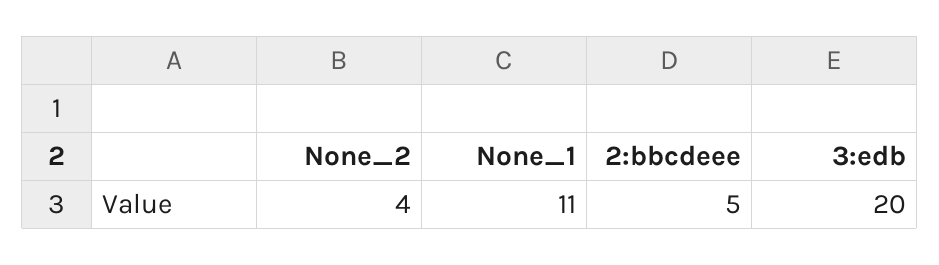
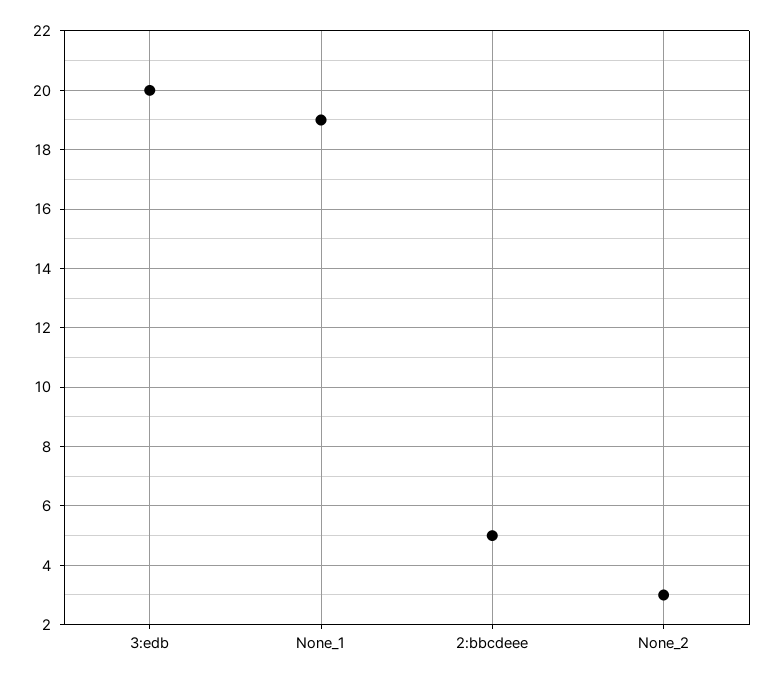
  {
-   "None_2": 4,
+   "None_2": 3,
-   "None_1": 11,
+   "None_1": 19,
    "2:bbcdeee": 5,
    "3:edb": 20
  }

